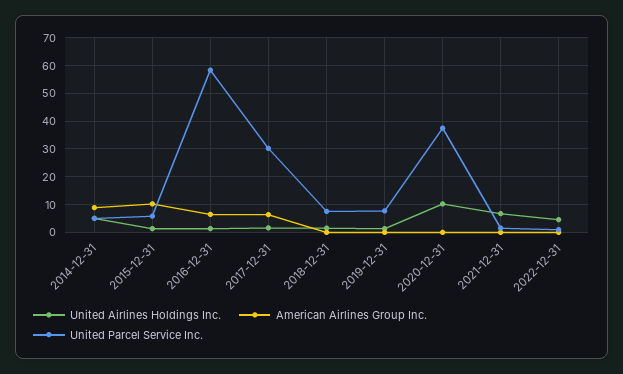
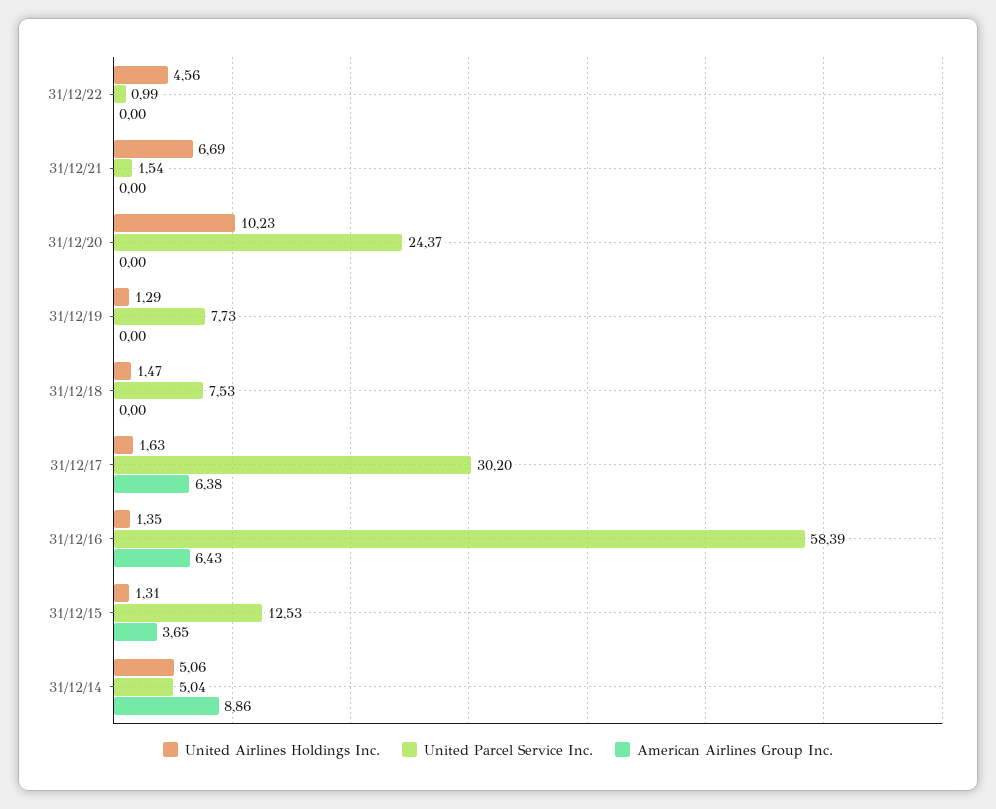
  {
    "United Airlines Holdings Inc.": {
      "2014-12-31": 5.06,
      "2015-12-31": 1.31,
      "2016-12-31": 1.35,
      "2017-12-31": 1.63,
      "2018-12-31": 1.47,
      "2019-12-31": 1.29,
      "2020-12-31": 10.23,
      "2021-12-31": 6.69,
      "2022-12-31": 4.56
    },
    "American Airlines Group Inc.": {
      "2014-12-31": 8.86,
-     "2015-12-31": 10,
+     "2015-12-31": 3.65,
      "2016-12-31": 6.43,
      "2017-12-31": 6.38,
      "2018-12-31": 0,
      "2019-12-31": 0,
      "2020-12-31": 0,
      "2021-12-31": 0,
      "2022-12-31": 0
    },
    "United Parcel Service Inc.": {
      "2014-12-31": 5.04,
-     "2015-12-31": 5,
+     "2015-12-31": 12.53,
      "2016-12-31": 58.39,
      "2017-12-31": 30.2,
      "2018-12-31": 7.53,
      "2019-12-31": 7.73,
-     "2020-12-31": 37.5,
+     "2020-12-31": 24.37,
      "2021-12-31": 1.54,
      "2022-12-31": 0.99
    }
  }

